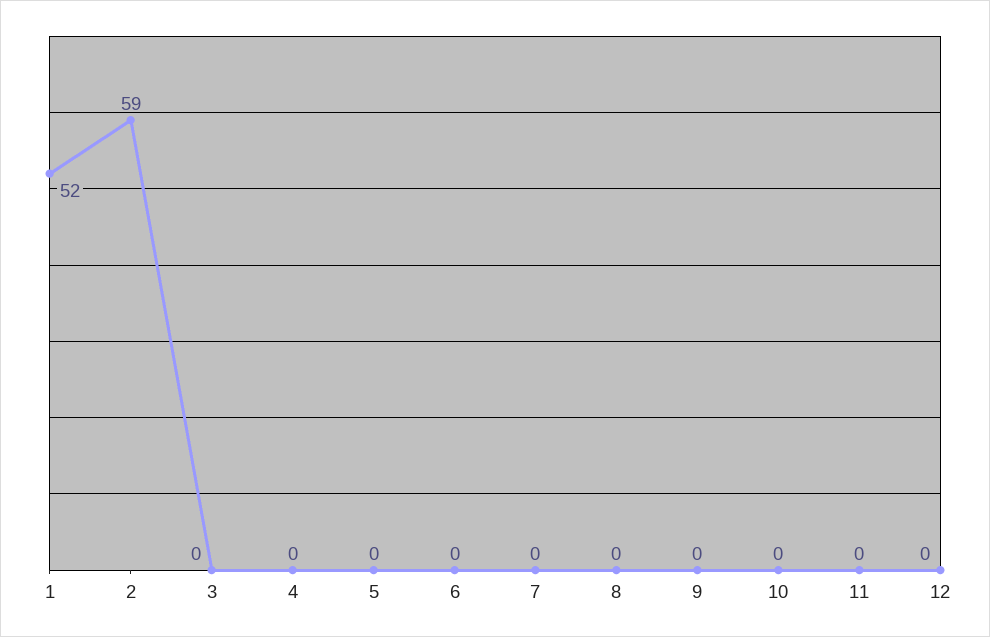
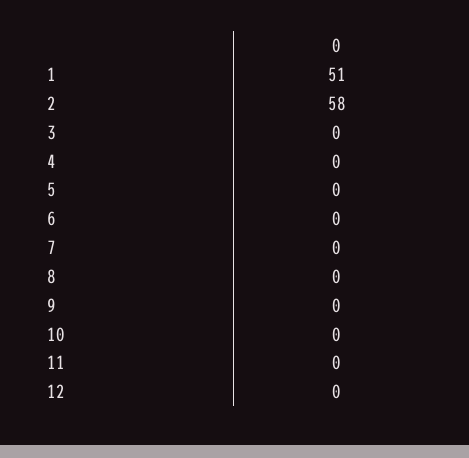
  {
-   "1": 52,
+   "1": 51,
-   "2": 59,
+   "2": 58,
    "3": 0,
    "4": 0,
    "5": 0,
    "6": 0,
    "7": 0,
    "8": 0,
    "9": 0,
    "10": 0,
    "11": 0,
    "12": 0
  }

